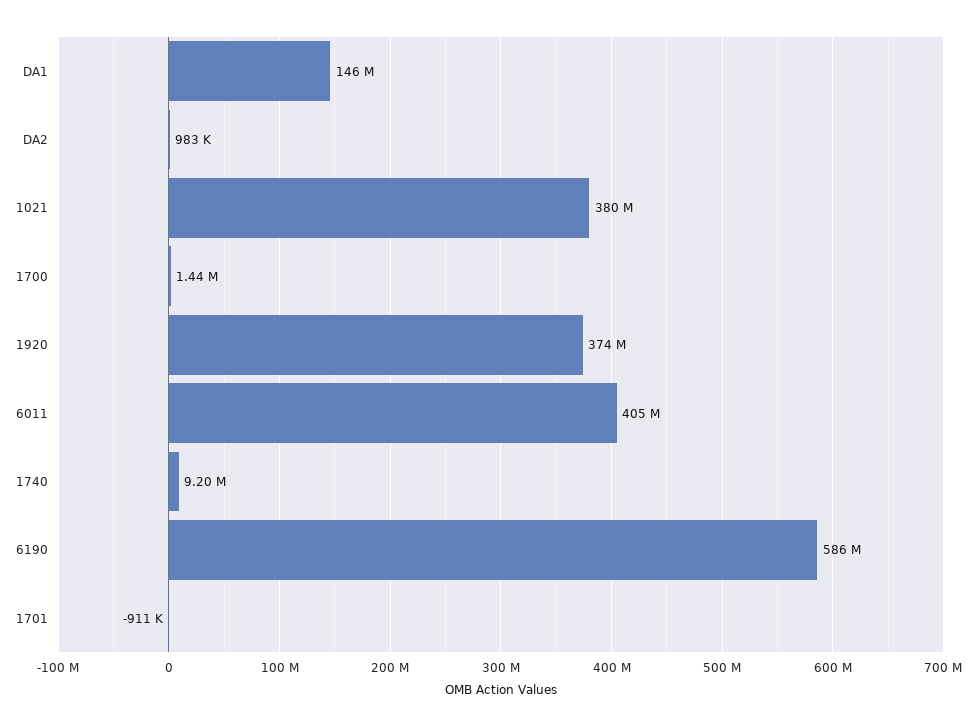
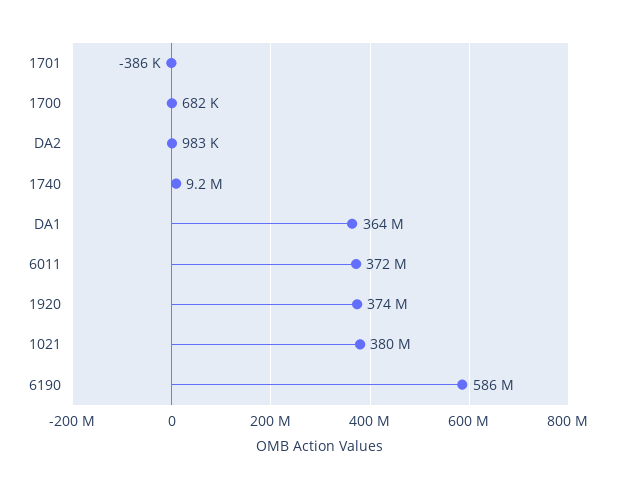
  {
-   "DA1": 146000000,
+   "DA1": 364000000,
    "DA2": 983000,
    "1021": 380000000,
-   "1700": 1440000,
+   "1700": 682000,
    "1920": 374000000,
-   "6011": 405000000,
+   "6011": 372000000,
    "1740": 9200000,
    "6190": 586000000,
-   "1701": -911000
+   "1701": -386000
  }

